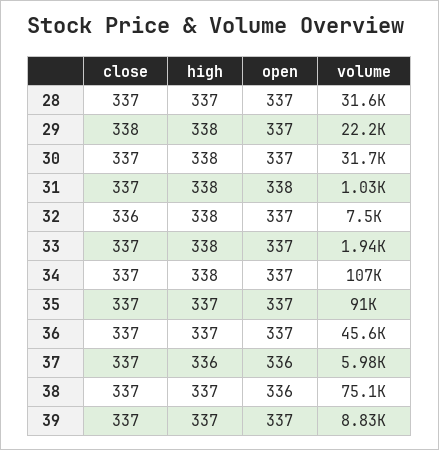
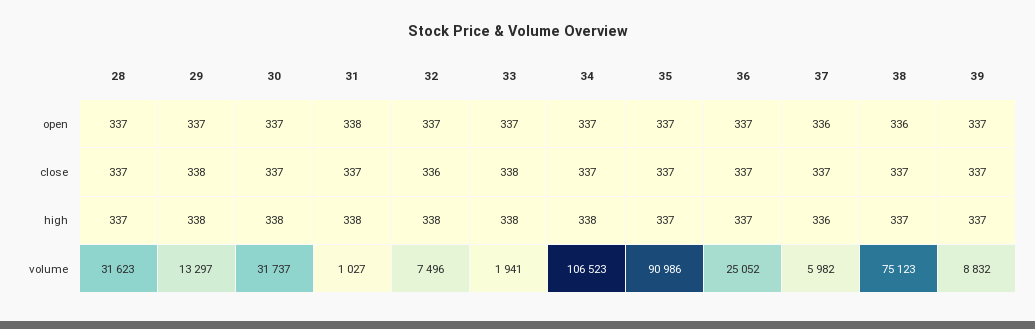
  {
    "close": {
      "28": 337,
      "29": 338,
      "30": 337,
      "31": 337,
      "32": 336,
-     "33": 337,
+     "33": 338,
      "34": 337,
      "35": 337,
      "36": 337,
      "37": 337,
      "38": 337,
      "39": 337
    },
    "high": {
      "28": 337,
      "29": 338,
      "30": 338,
      "31": 338,
      "32": 338,
      "33": 338,
      "34": 338,
      "35": 337,
      "36": 337,
      "37": 336,
      "38": 337,
      "39": 337
    },
    "open": {
      "28": 337,
      "29": 337,
      "30": 337,
      "31": 338,
      "32": 337,
      "33": 337,
      "34": 337,
      "35": 337,
      "36": 337,
      "37": 336,
      "38": 336,
      "39": 337
    },
    "volume": {
      "28": 31623,
-     "29": 22200,
+     "29": 13297,
      "30": 31737,
      "31": 1027,
      "32": 7496,
      "33": 1941,
      "34": 106523,
      "35": 90986,
-     "36": 45600,
+     "36": 25052,
      "37": 5982,
      "38": 75123,
      "39": 8832
    }
  }

